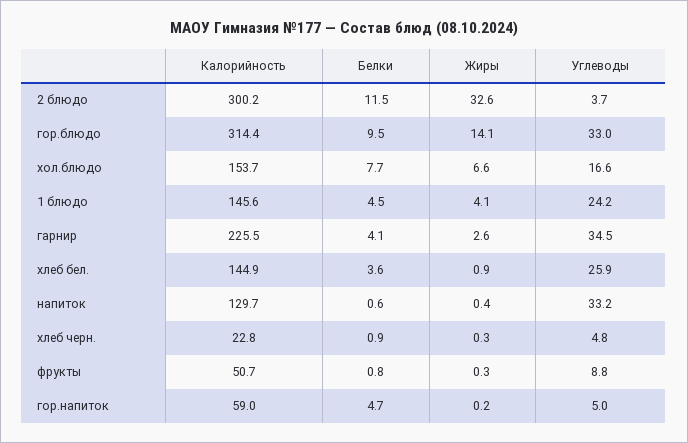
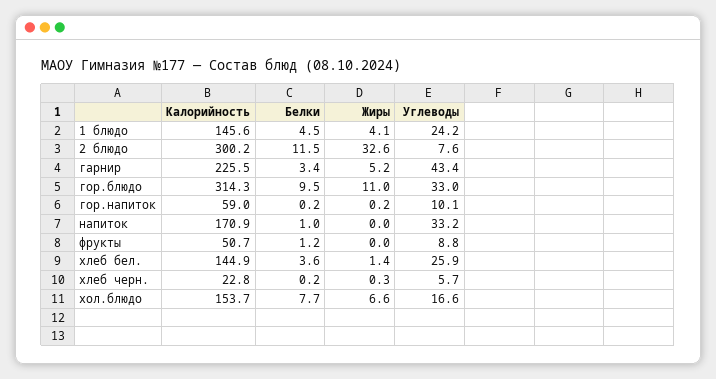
  {
    "Калорийность": {
      "2 блюдо": 300.2,
-     "гор.блюдо": 314.4,
+     "гор.блюдо": 314.3,
      "хол.блюдо": 153.7,
      "1 блюдо": 145.6,
      "гарнир": 225.5,
      "хлеб бел.": 144.9,
-     "напиток": 129.7,
+     "напиток": 170.9,
      "хлеб черн.": 22.8,
      "фрукты": 50.7,
      "гор.напиток": 59
    },
    "Белки": {
      "2 блюдо": 11.5,
      "гор.блюдо": 9.5,
      "хол.блюдо": 7.7,
      "1 блюдо": 4.5,
-     "гарнир": 4.1,
+     "гарнир": 3.4,
      "хлеб бел.": 3.6,
-     "напиток": 0.6,
+     "напиток": 1,
-     "хлеб черн.": 0.9,
+     "хлеб черн.": 0.2,
-     "фрукты": 0.8,
+     "фрукты": 1.2,
-     "гор.напиток": 4.7
+     "гор.напиток": 0.2
    },
    "Жиры": {
      "2 блюдо": 32.6,
-     "гор.блюдо": 14.1,
+     "гор.блюдо": 11,
      "хол.блюдо": 6.6,
      "1 блюдо": 4.1,
-     "гарнир": 2.6,
+     "гарнир": 5.2,
-     "хлеб бел.": 0.9,
+     "хлеб бел.": 1.4,
-     "напиток": 0.4,
+     "напиток": 0,
      "хлеб черн.": 0.3,
-     "фрукты": 0.3,
+     "фрукты": 0,
      "гор.напиток": 0.2
    },
    "Углеводы": {
-     "2 блюдо": 3.7,
+     "2 блюдо": 7.6,
      "гор.блюдо": 33,
      "хол.блюдо": 16.6,
      "1 блюдо": 24.2,
-     "гарнир": 34.5,
+     "гарнир": 43.4,
      "хлеб бел.": 25.9,
      "напиток": 33.2,
-     "хлеб черн.": 4.8,
+     "хлеб черн.": 5.7,
      "фрукты": 8.8,
-     "гор.напиток": 5
+     "гор.напиток": 10.1
    }
  }

